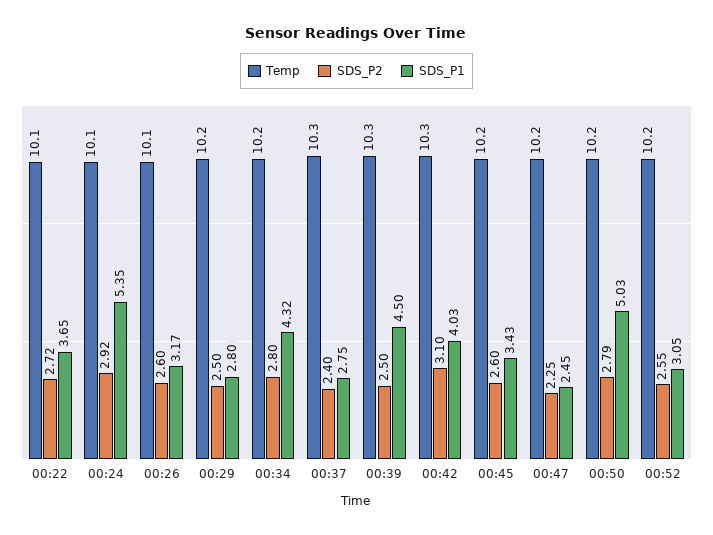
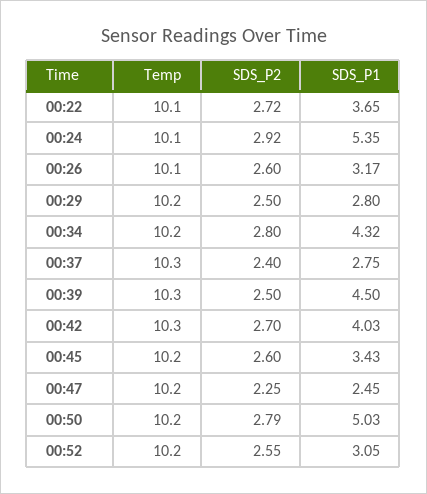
  {
    "Temp": {
      "00:22": 10.1,
      "00:24": 10.1,
      "00:26": 10.1,
      "00:29": 10.2,
      "00:34": 10.2,
      "00:37": 10.3,
      "00:39": 10.3,
      "00:42": 10.3,
      "00:45": 10.2,
      "00:47": 10.2,
      "00:50": 10.2,
      "00:52": 10.2
    },
    "SDS_P2": {
      "00:22": 2.72,
      "00:24": 2.92,
      "00:26": 2.6,
      "00:29": 2.5,
      "00:34": 2.8,
      "00:37": 2.4,
      "00:39": 2.5,
-     "00:42": 3.1,
+     "00:42": 2.7,
      "00:45": 2.6,
      "00:47": 2.25,
      "00:50": 2.79,
      "00:52": 2.55
    },
    "SDS_P1": {
      "00:22": 3.65,
      "00:24": 5.35,
      "00:26": 3.17,
      "00:29": 2.8,
      "00:34": 4.32,
      "00:37": 2.75,
      "00:39": 4.5,
      "00:42": 4.03,
      "00:45": 3.43,
      "00:47": 2.45,
      "00:50": 5.03,
      "00:52": 3.05
    }
  }

